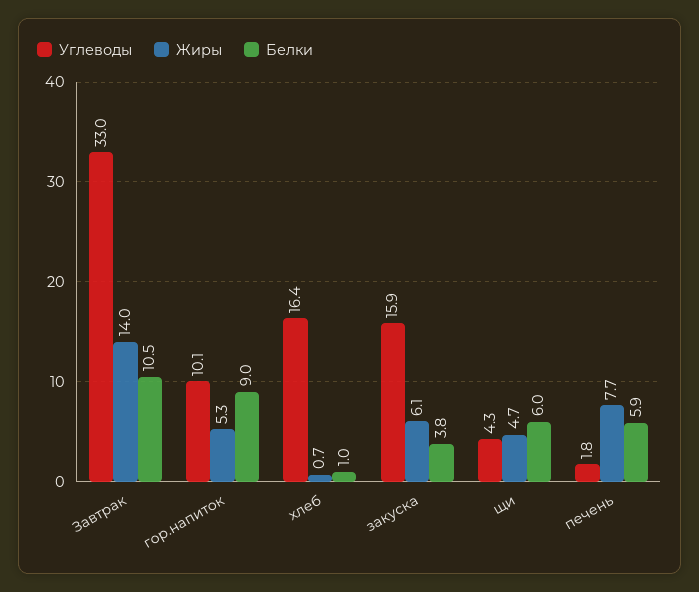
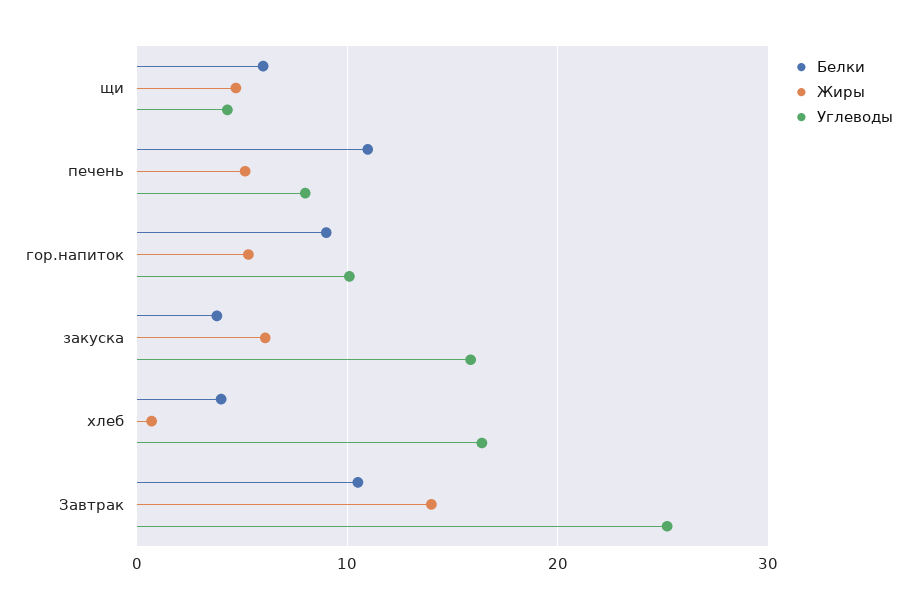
  {
    "Углеводы": {
-     "Завтрак": 33,
+     "Завтрак": 25,
      "гор.напиток": 10.1,
      "хлеб": 16.4,
      "закуска": 15.9,
      "щи": 4.3,
-     "печень": 1.8
+     "печень": 8
    },
    "Жиры": {
      "Завтрак": 14,
      "гор.напиток": 5.3,
      "хлеб": 0.7,
      "закуска": 6.1,
      "щи": 4.7,
-     "печень": 7.7
+     "печень": 5
    },
    "Белки": {
      "Завтрак": 10.5,
      "гор.напиток": 9,
-     "хлеб": 1,
+     "хлеб": 4,
      "закуска": 3.8,
      "щи": 6,
-     "печень": 5.9
+     "печень": 11
    }
  }

